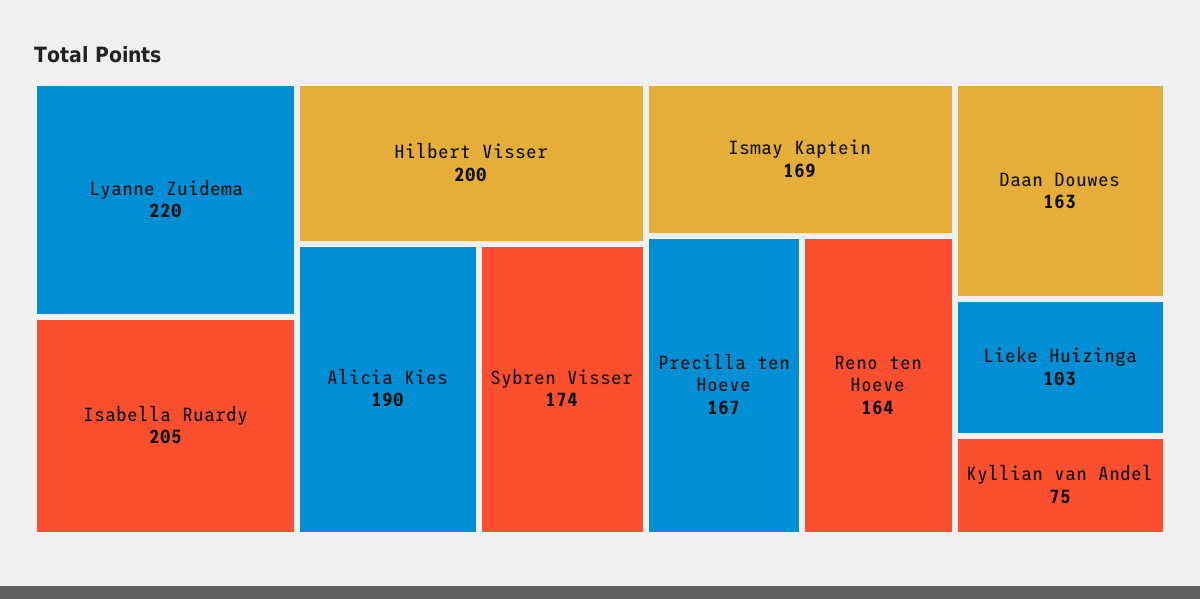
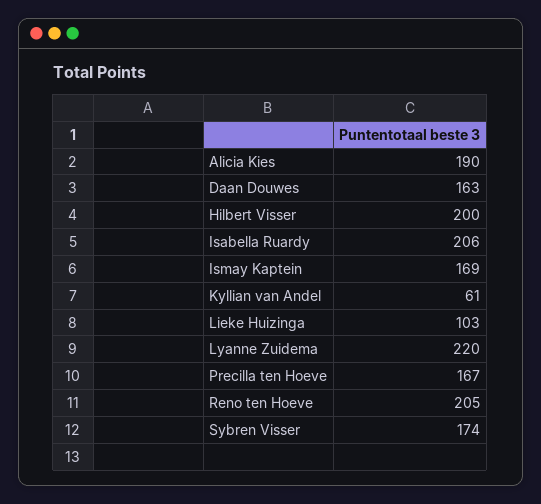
  {
    "Lyanne Zuidema": 220,
-   "Isabella Ruardy": 205,
+   "Isabella Ruardy": 206,
    "Hilbert Visser": 200,
    "Alicia Kies": 190,
    "Sybren Visser": 174,
    "Ismay Kaptein": 169,
    "Precilla ten Hoeve": 167,
-   "Reno ten Hoeve": 164,
+   "Reno ten Hoeve": 205,
    "Daan Douwes": 163,
    "Lieke Huizinga": 103,
-   "Kyllian van Andel": 75
+   "Kyllian van Andel": 61
  }

